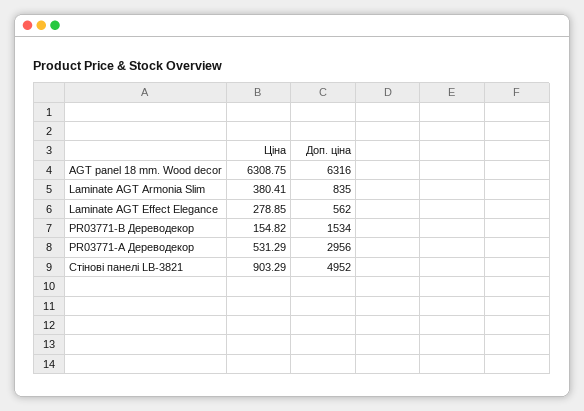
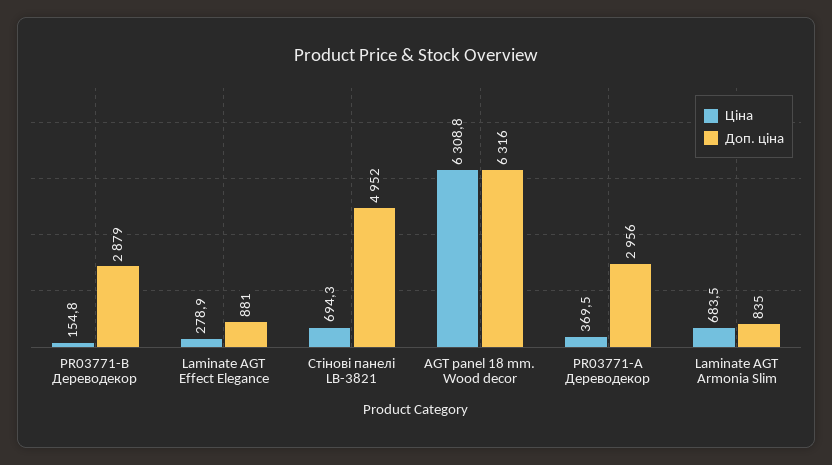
  {
    "Ціна": {
      "AGT panel 18 mm. Wood decor": 6308.75,
-     "Laminate AGT Armonia Slim": 380.41,
+     "Laminate AGT Armonia Slim": 683.5,
      "Laminate AGT Effect Elegance": 278.85,
      "PR03771-B Дереводекор": 154.82,
-     "PR03771-А Дереводекор": 531.29,
+     "PR03771-А Дереводекор": 369.5,
-     "Стінові панелі LB-3821": 903.29
+     "Стінові панелі LB-3821": 694.3
    },
    "Доп. ціна": {
      "AGT panel 18 mm. Wood decor": 6316,
      "Laminate AGT Armonia Slim": 835,
-     "Laminate AGT Effect Elegance": 562,
+     "Laminate AGT Effect Elegance": 881,
-     "PR03771-B Дереводекор": 1534,
+     "PR03771-B Дереводекор": 2879,
      "PR03771-А Дереводекор": 2956,
      "Стінові панелі LB-3821": 4952
    }
  }

